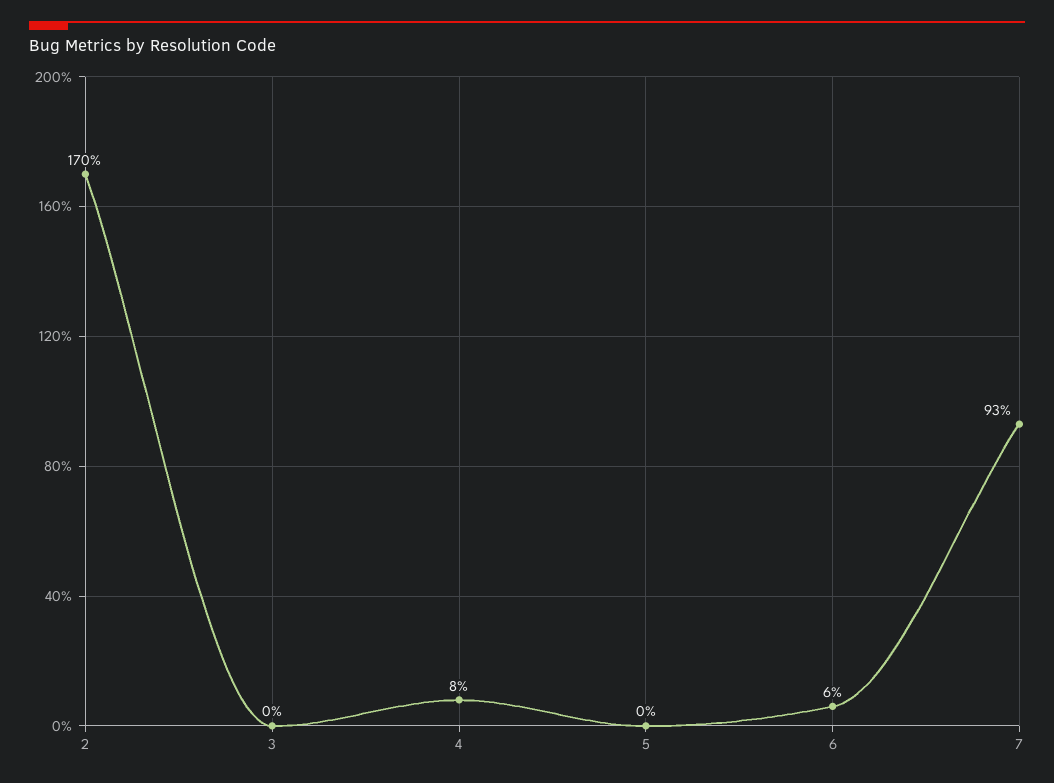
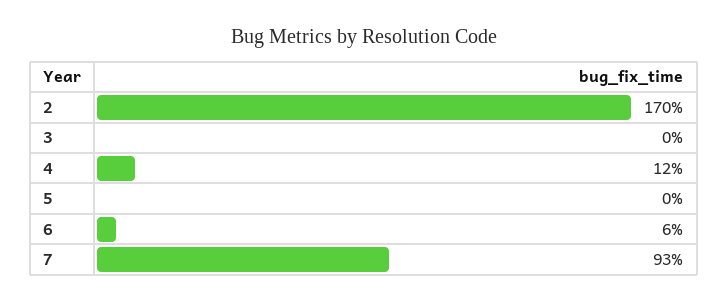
  {
    "2": 170,
    "3": 0,
-   "4": 8,
+   "4": 12,
    "5": 0,
    "6": 6,
    "7": 93
  }

